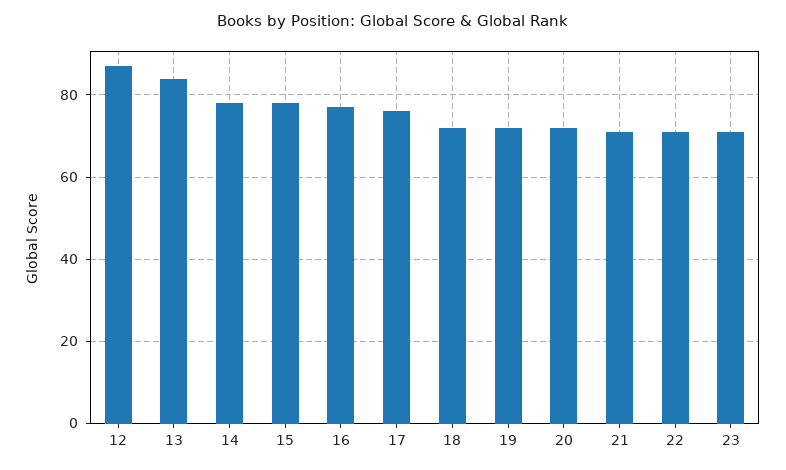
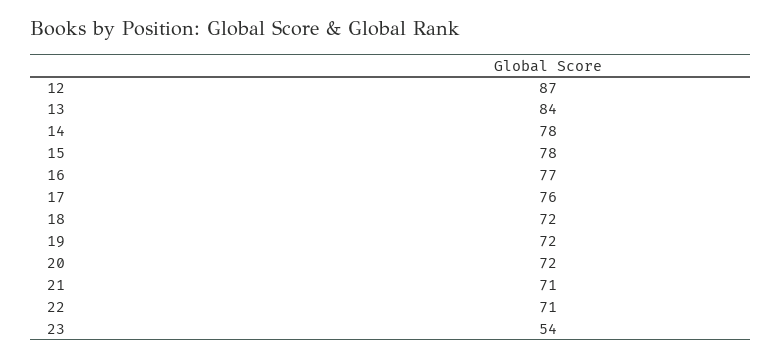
  {
    "12": 87,
    "13": 84,
    "14": 78,
    "15": 78,
    "16": 77,
    "17": 76,
    "18": 72,
    "19": 72,
    "20": 72,
    "21": 71,
    "22": 71,
-   "23": 70
+   "23": 54
  }

